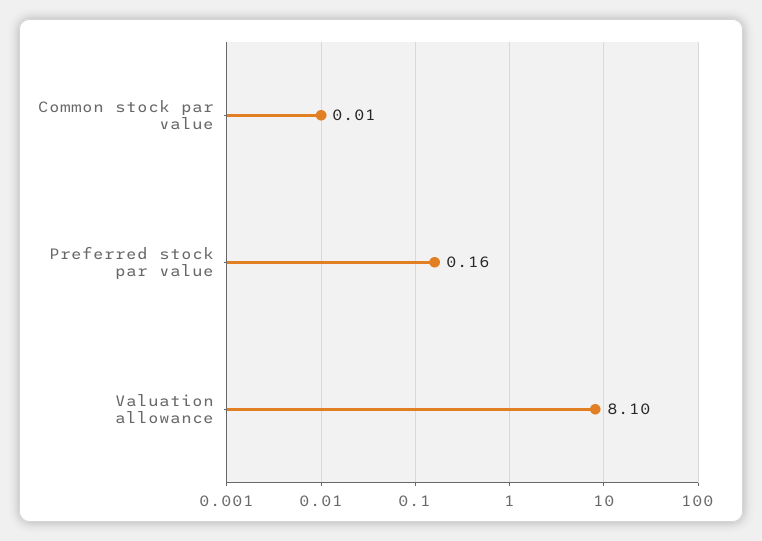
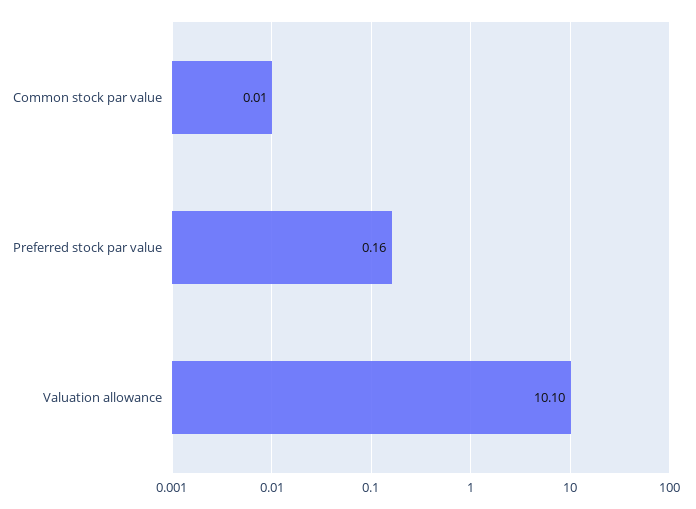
  {
    "Common stock par value": 0.01,
    "Preferred stock par value": 0.16,
-   "Valuation allowance": 8.1
+   "Valuation allowance": 10.1
  }

